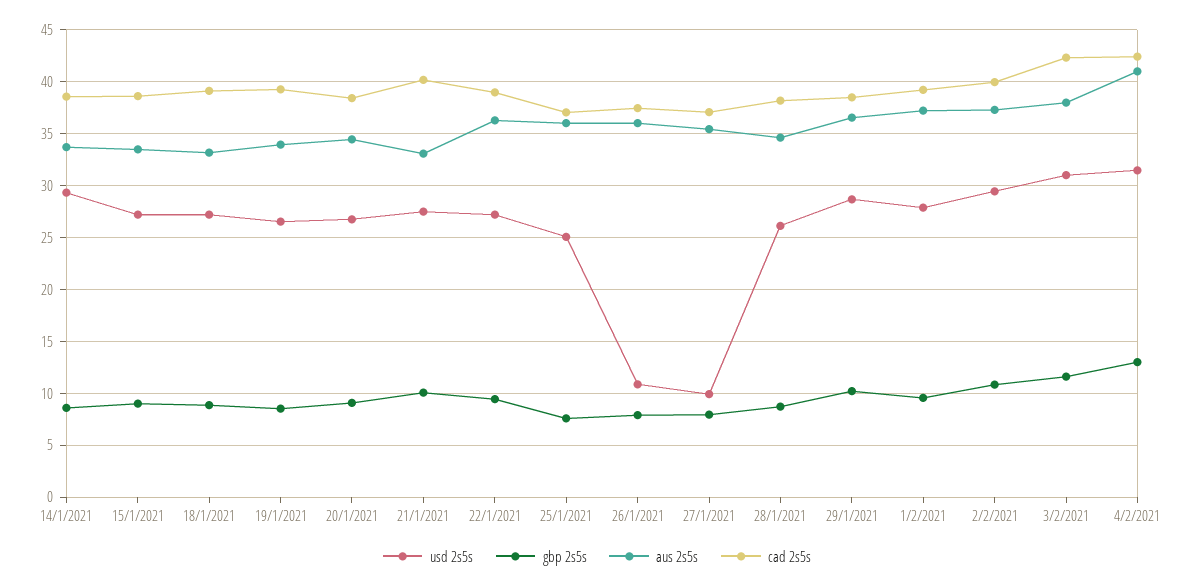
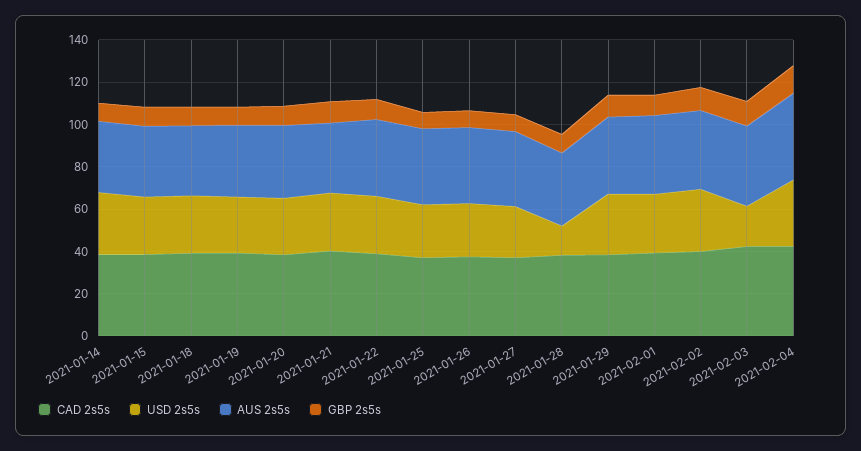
  {
    "usd 2s5s": {
      "14/1/2021": 29,
      "15/1/2021": 27,
      "18/1/2021": 27,
      "19/1/2021": 27,
      "20/1/2021": 27,
      "21/1/2021": 27,
      "22/1/2021": 27,
      "25/1/2021": 25,
-     "26/1/2021": 11,
+     "26/1/2021": 25,
-     "27/1/2021": 10,
+     "27/1/2021": 25,
-     "28/1/2021": 26,
+     "28/1/2021": 15,
      "29/1/2021": 29,
      "1/2/2021": 28,
      "2/2/2021": 29,
-     "3/2/2021": 31,
+     "3/2/2021": 20,
      "4/2/2021": 31
    },
    "gbp 2s5s": {
      "14/1/2021": 9,
      "15/1/2021": 9,
      "18/1/2021": 9,
      "19/1/2021": 9,
      "20/1/2021": 9,
      "21/1/2021": 10,
      "22/1/2021": 9,
      "25/1/2021": 8,
      "26/1/2021": 8,
      "27/1/2021": 8,
      "28/1/2021": 9,
      "29/1/2021": 10,
      "1/2/2021": 10,
      "2/2/2021": 11,
      "3/2/2021": 12,
      "4/2/2021": 13
    },
    "aus 2s5s": {
      "14/1/2021": 34,
      "15/1/2021": 33,
      "18/1/2021": 33,
      "19/1/2021": 34,
      "20/1/2021": 34,
      "21/1/2021": 33,
      "22/1/2021": 36,
      "25/1/2021": 36,
      "26/1/2021": 36,
      "27/1/2021": 35,
      "28/1/2021": 35,
      "29/1/2021": 37,
      "1/2/2021": 37,
      "2/2/2021": 37,
      "3/2/2021": 38,
      "4/2/2021": 41
    },
    "cad 2s5s": {
      "14/1/2021": 39,
      "15/1/2021": 39,
      "18/1/2021": 39,
      "19/1/2021": 39,
      "20/1/2021": 38,
      "21/1/2021": 40,
      "22/1/2021": 39,
      "25/1/2021": 37,
      "26/1/2021": 37,
      "27/1/2021": 37,
      "28/1/2021": 38,
      "29/1/2021": 38,
      "1/2/2021": 39,
      "2/2/2021": 40,
      "3/2/2021": 42,
      "4/2/2021": 42
    }
  }

